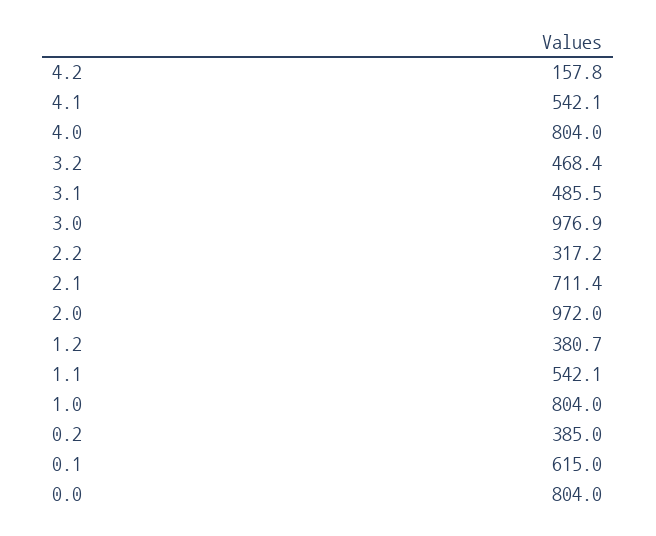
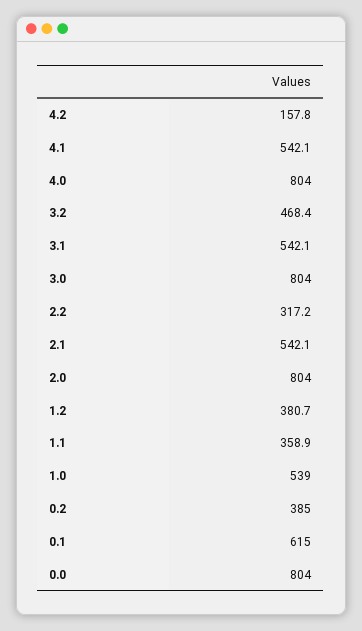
  {
    "4.2": 157.8,
    "4.1": 542.1,
    "4.0": 804,
    "3.2": 468.4,
-   "3.1": 485.5,
+   "3.1": 542.1,
-   "3.0": 976.9,
+   "3.0": 804,
    "2.2": 317.2,
-   "2.1": 711.4,
+   "2.1": 542.1,
-   "2.0": 972,
+   "2.0": 804,
    "1.2": 380.7,
-   "1.1": 542.1,
+   "1.1": 358.9,
-   "1.0": 804,
+   "1.0": 539,
    "0.2": 385,
    "0.1": 615,
    "0.0": 804
  }

